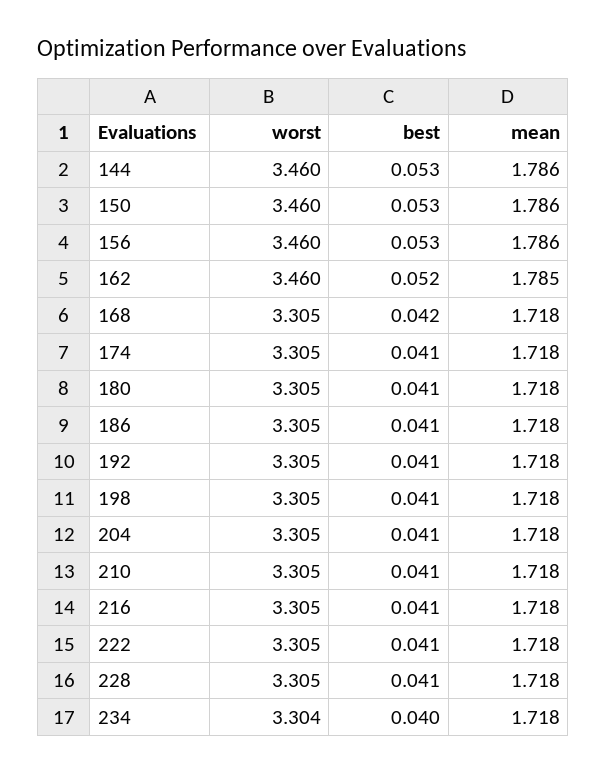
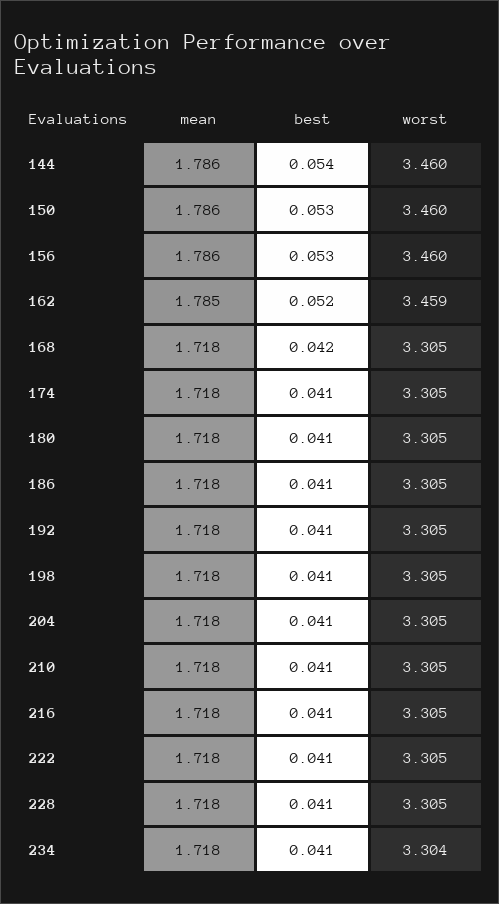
  {
    "worst": {
      "144": 3.46,
      "150": 3.46,
      "156": 3.46,
-     "162": 3.46,
+     "162": 3.459,
      "168": 3.305,
      "174": 3.305,
      "180": 3.305,
      "186": 3.305,
      "192": 3.305,
      "198": 3.305,
      "204": 3.305,
      "210": 3.305,
      "216": 3.305,
      "222": 3.305,
      "228": 3.305,
      "234": 3.304
    },
    "best": {
-     "144": 0.053,
+     "144": 0.054,
      "150": 0.053,
      "156": 0.053,
      "162": 0.052,
      "168": 0.042,
      "174": 0.041,
      "180": 0.041,
      "186": 0.041,
      "192": 0.041,
      "198": 0.041,
      "204": 0.041,
      "210": 0.041,
      "216": 0.041,
      "222": 0.041,
      "228": 0.041,
-     "234": 0.04
+     "234": 0.041
    },
    "mean": {
      "144": 1.786,
      "150": 1.786,
      "156": 1.786,
      "162": 1.785,
      "168": 1.718,
      "174": 1.718,
      "180": 1.718,
      "186": 1.718,
      "192": 1.718,
      "198": 1.718,
      "204": 1.718,
      "210": 1.718,
      "216": 1.718,
      "222": 1.718,
      "228": 1.718,
      "234": 1.718
    }
  }

